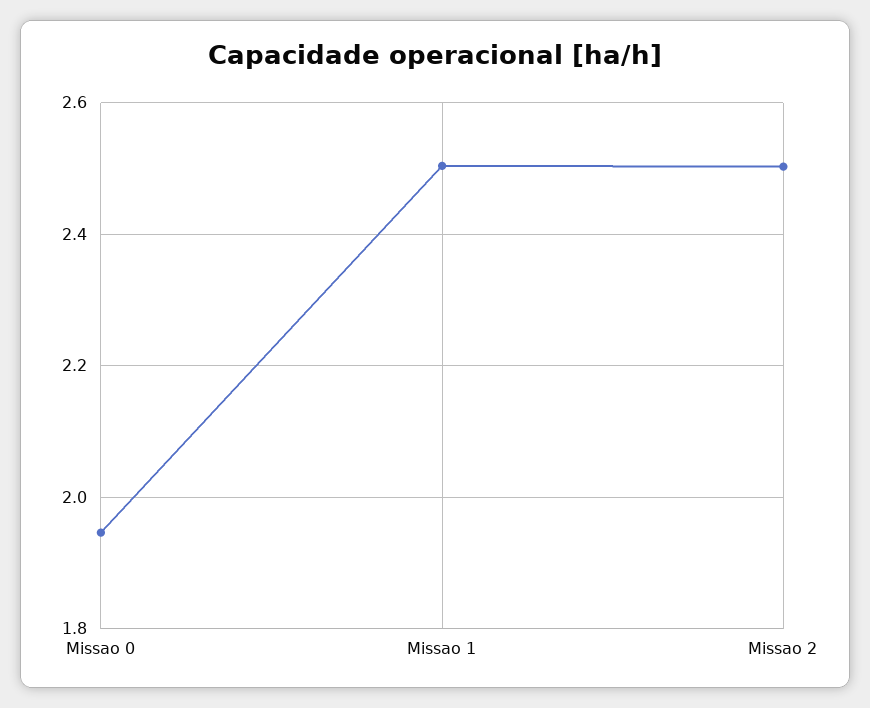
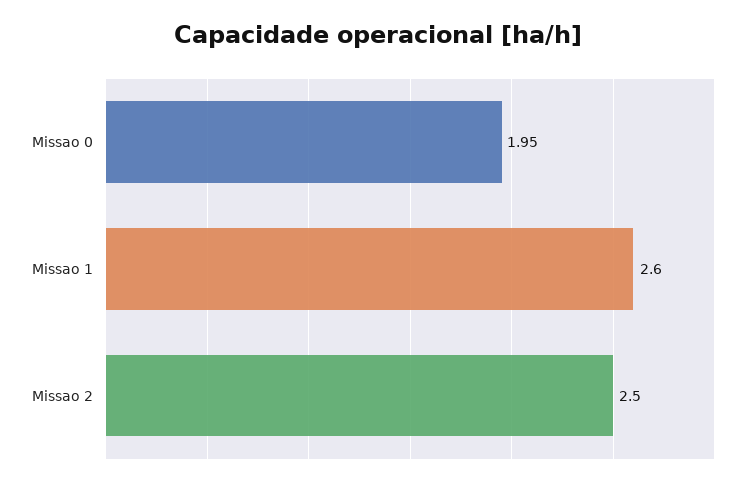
  {
    "Missao 0": 1.95,
-   "Missao 1": 2.5,
+   "Missao 1": 2.6,
    "Missao 2": 2.5
  }

